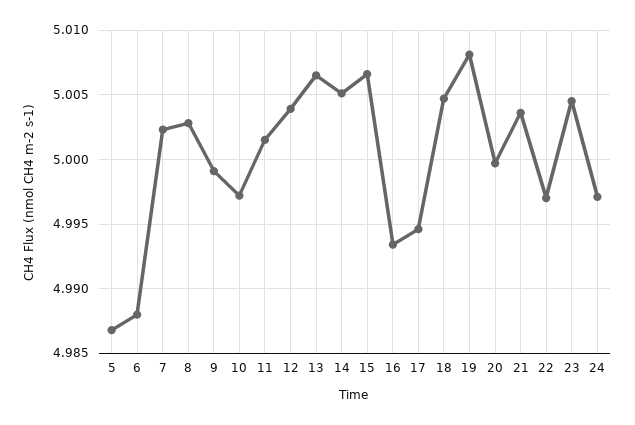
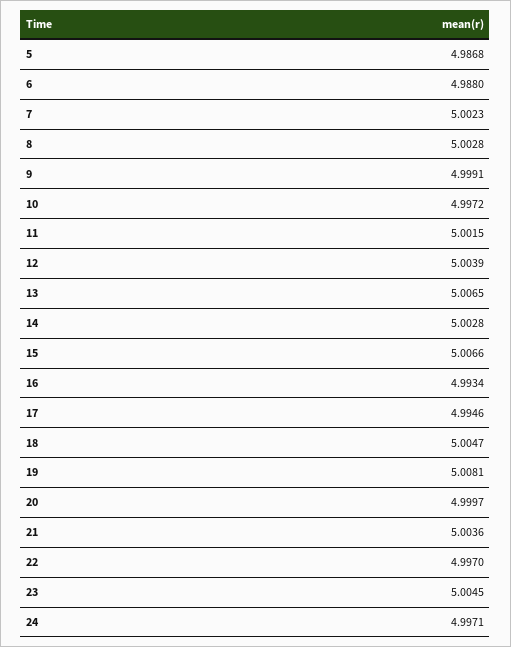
  {
    "5": 4.9868,
    "6": 4.988,
    "7": 5.0023,
    "8": 5.0028,
    "9": 4.9991,
    "10": 4.9972,
    "11": 5.0015,
    "12": 5.0039,
    "13": 5.0065,
-   "14": 5.005,
+   "14": 5.0028,
    "15": 5.0066,
    "16": 4.9934,
    "17": 4.9946,
    "18": 5.0047,
    "19": 5.0081,
    "20": 4.9997,
    "21": 5.0036,
    "22": 4.997,
    "23": 5.0045,
    "24": 4.9971
  }

